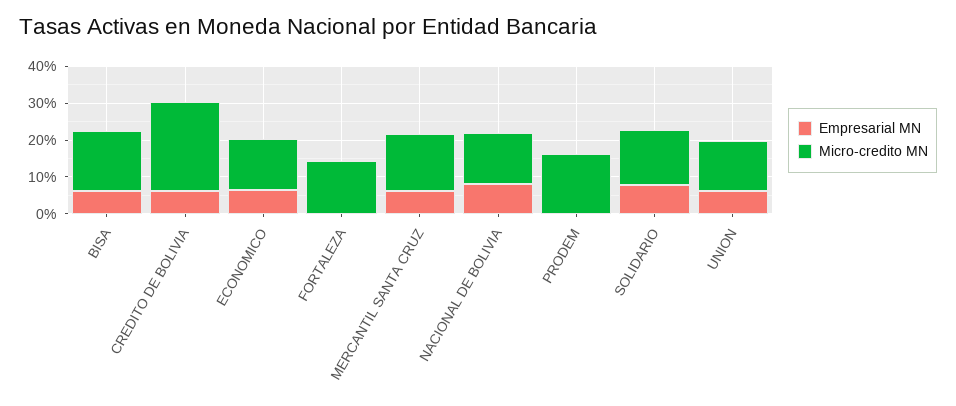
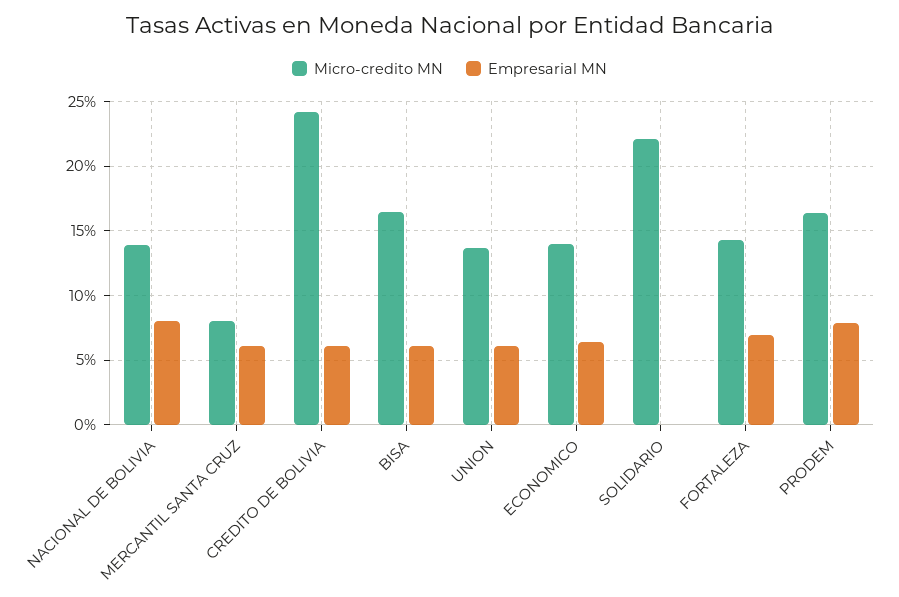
  {
    "Empresarial MN": {
      "BISA": 6,
      "CREDITO DE BOLIVIA": 6,
      "ECONOMICO": 6.5,
-     "FORTALEZA": 0,
+     "FORTALEZA": 7,
      "MERCANTIL SANTA CRUZ": 6,
      "NACIONAL DE BOLIVIA": 8,
-     "PRODEM": 0,
+     "PRODEM": 8,
-     "SOLIDARIO": 7.5,
+     "SOLIDARIO": 0,
      "UNION": 6
    },
    "Micro-credito MN": {
      "BISA": 16.5,
      "CREDITO DE BOLIVIA": 24,
      "ECONOMICO": 14,
      "FORTALEZA": 14.5,
-     "MERCANTIL SANTA CRUZ": 15,
+     "MERCANTIL SANTA CRUZ": 8,
      "NACIONAL DE BOLIVIA": 14,
      "PRODEM": 16.5,
-     "SOLIDARIO": 15,
+     "SOLIDARIO": 22,
      "UNION": 13.5
    }
  }

